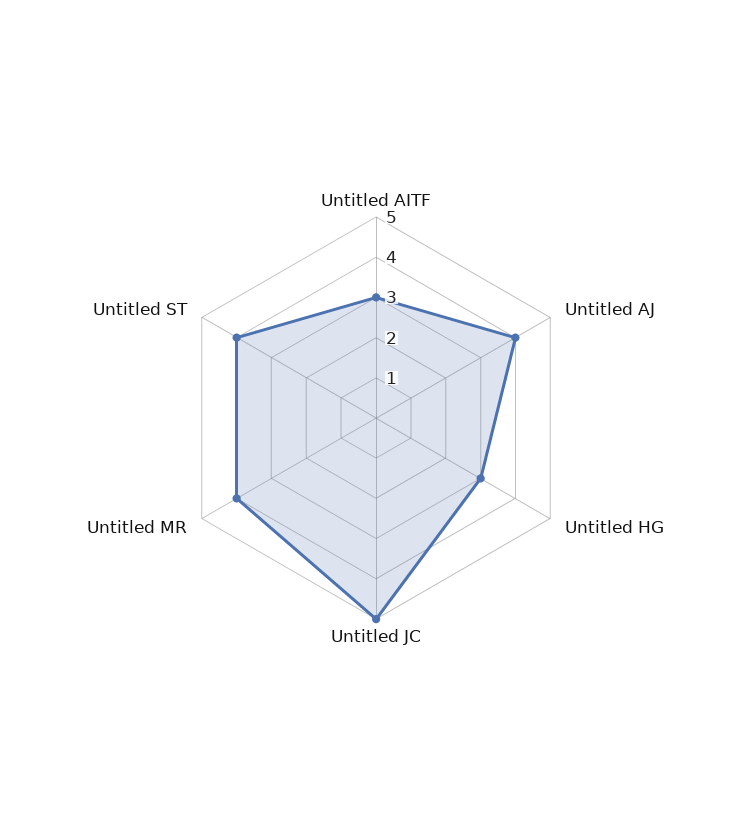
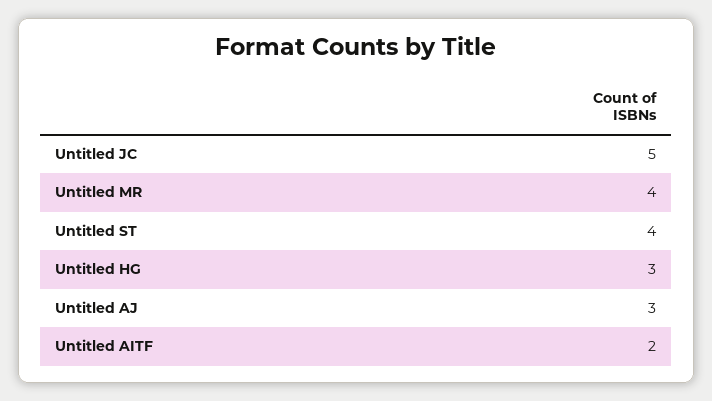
  {
-   "Untitled AITF": 3,
+   "Untitled AITF": 2,
-   "Untitled AJ": 4,
+   "Untitled AJ": 3,
    "Untitled HG": 3,
    "Untitled JC": 5,
    "Untitled MR": 4,
    "Untitled ST": 4
  }

